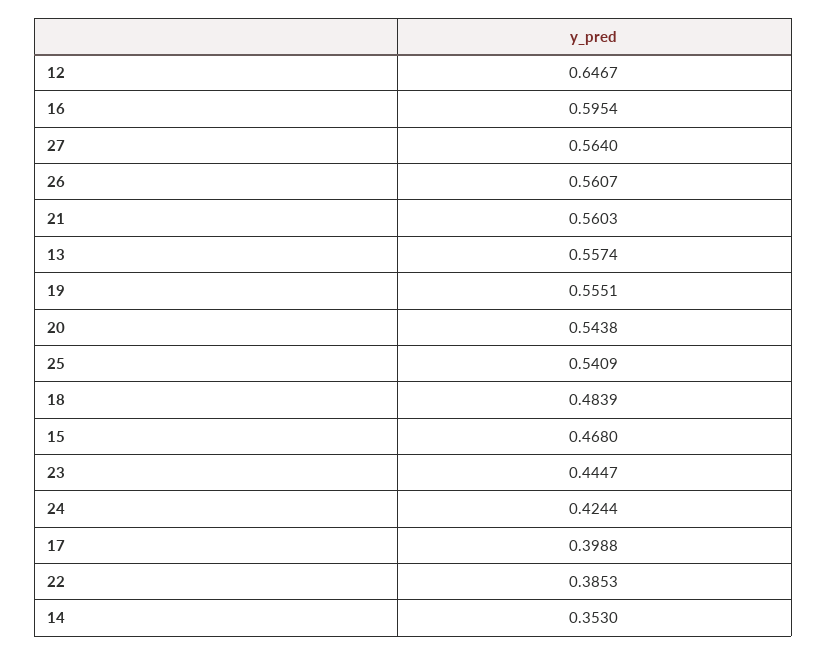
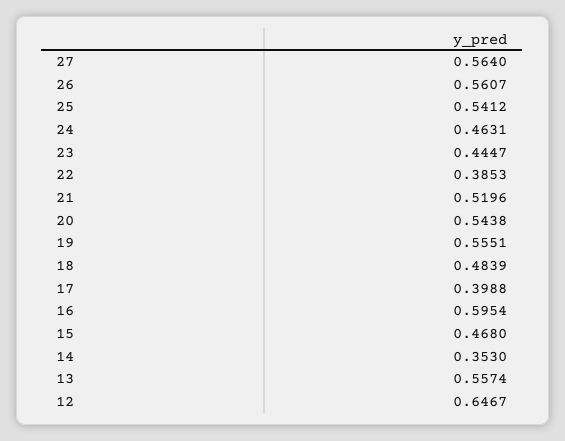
  {
    "12": 0.6467,
    "16": 0.5954,
    "27": 0.564,
    "26": 0.5607,
-   "21": 0.5603,
+   "21": 0.5196,
    "13": 0.5574,
    "19": 0.5551,
    "20": 0.5438,
-   "25": 0.5409,
+   "25": 0.5412,
    "18": 0.4839,
    "15": 0.468,
    "23": 0.4447,
-   "24": 0.4244,
+   "24": 0.4631,
    "17": 0.3988,
    "22": 0.3853,
    "14": 0.353
  }

